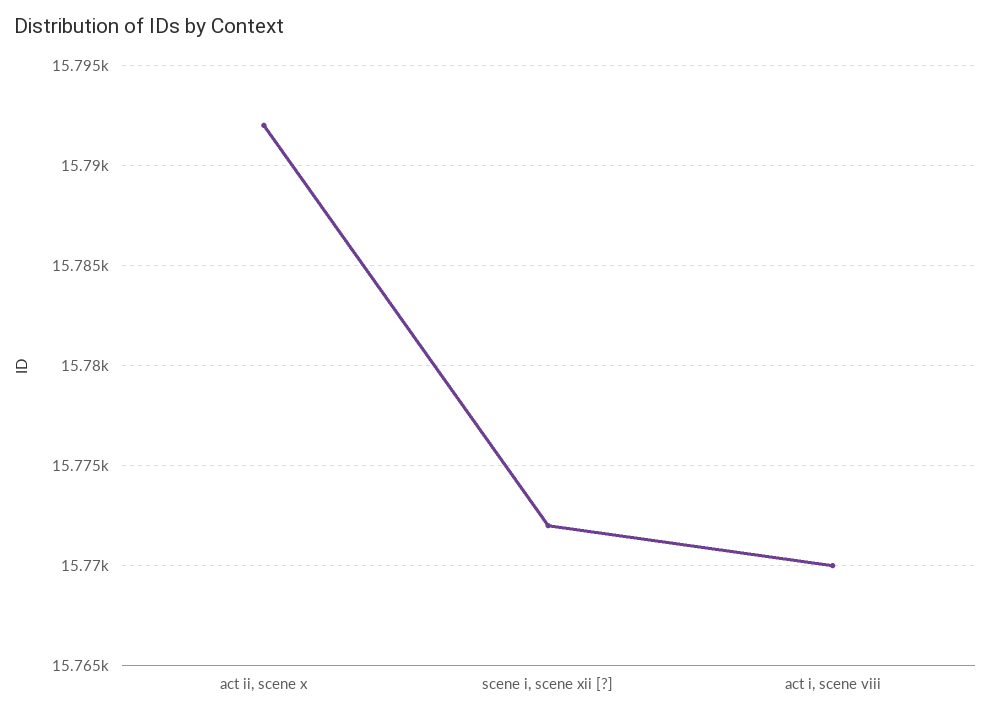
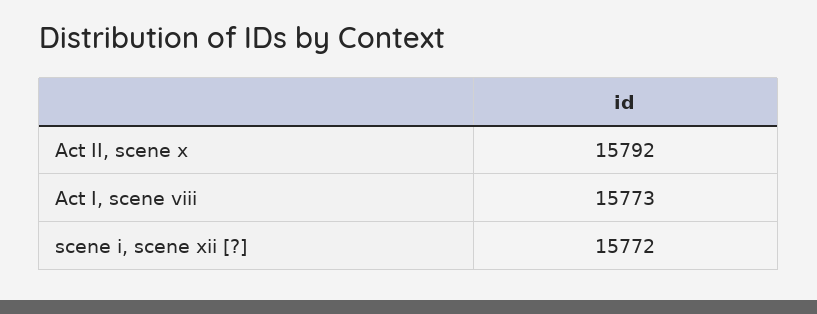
  {
    "act ii, scene x": 15792,
    "scene i, scene xii [?]": 15772,
-   "act i, scene viii": 15770
+   "act i, scene viii": 15773
  }

